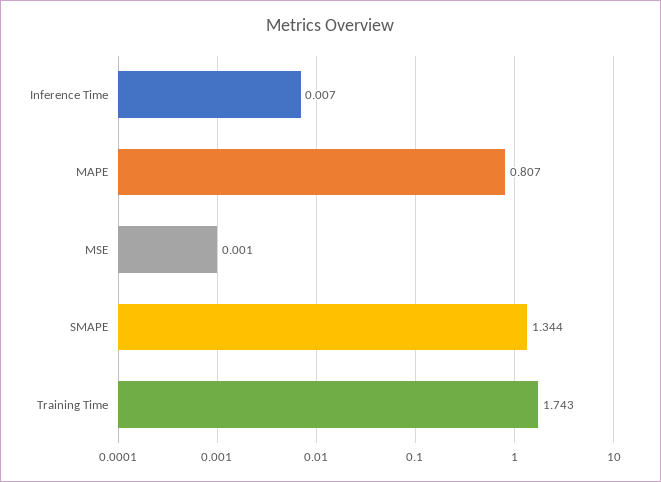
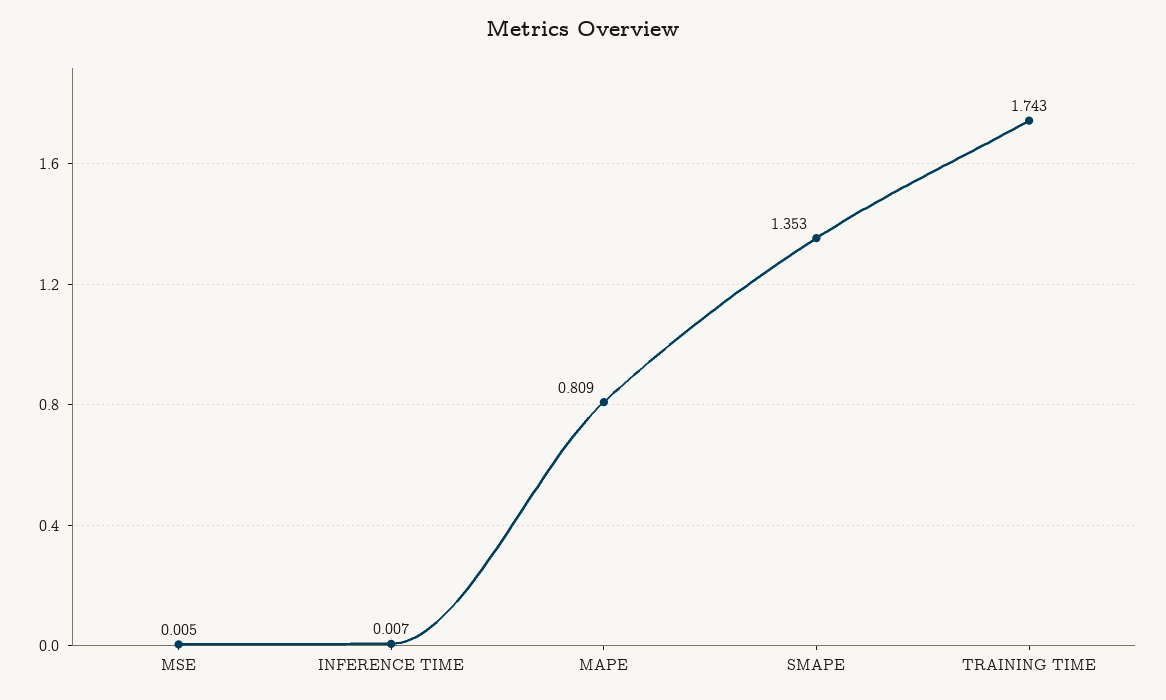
  {
    "Inference Time": 0.007,
-   "MAPE": 0.807,
+   "MAPE": 0.809,
-   "MSE": 0.001,
+   "MSE": 0.005,
-   "SMAPE": 1.344,
+   "SMAPE": 1.353,
    "Training Time": 1.743
  }

